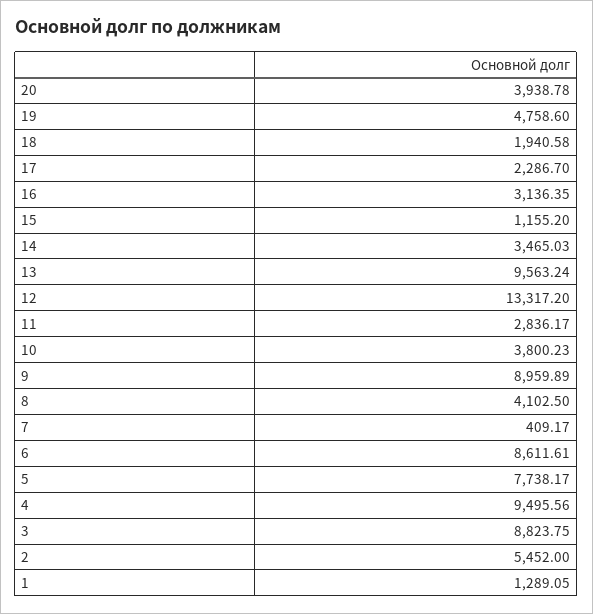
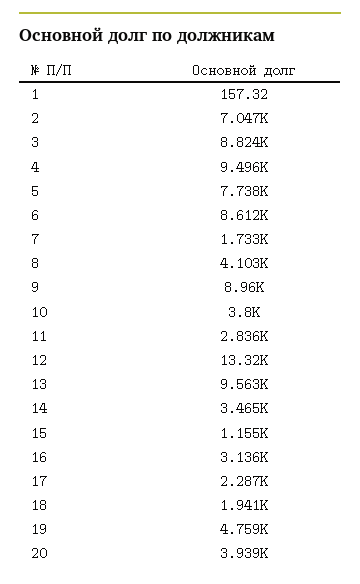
  {
    "20": 3938.78,
    "19": 4758.6,
    "18": 1940.58,
    "17": 2286.7,
    "16": 3136.35,
    "15": 1155.2,
    "14": 3465.03,
    "13": 9563.24,
    "12": 13317.2,
    "11": 2836.17,
    "10": 3800.23,
    "9": 8959.89,
    "8": 4102.5,
-   "7": 409.17,
+   "7": 1733,
    "6": 8611.61,
    "5": 7738.17,
    "4": 9495.56,
    "3": 8823.75,
-   "2": 5452,
+   "2": 7047,
-   "1": 1289.05
+   "1": 157.32
  }

